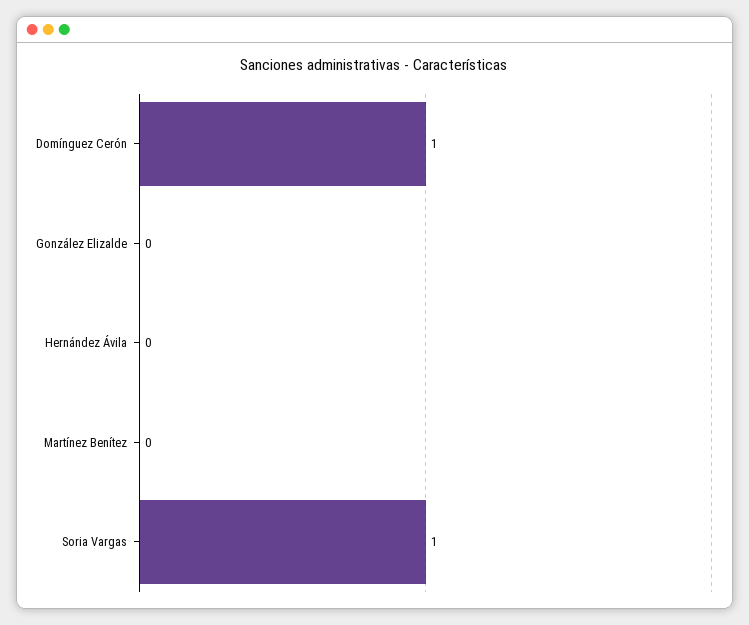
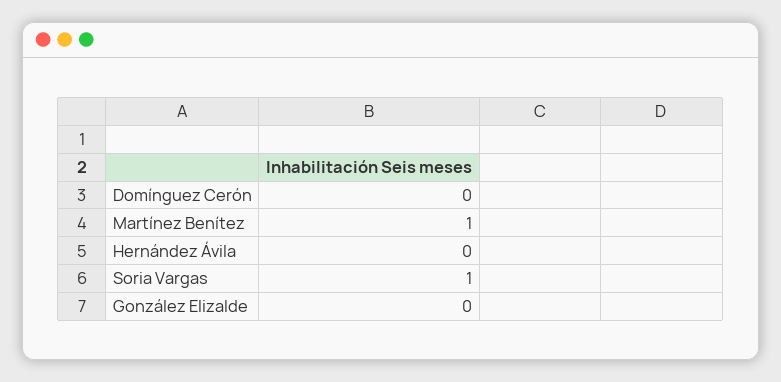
  {
-   "Domínguez Cerón": 1,
+   "Domínguez Cerón": 0,
    "González Elizalde": 0,
    "Hernández Ávila": 0,
-   "Martínez Benítez": 0,
+   "Martínez Benítez": 1,
    "Soria Vargas": 1
  }

